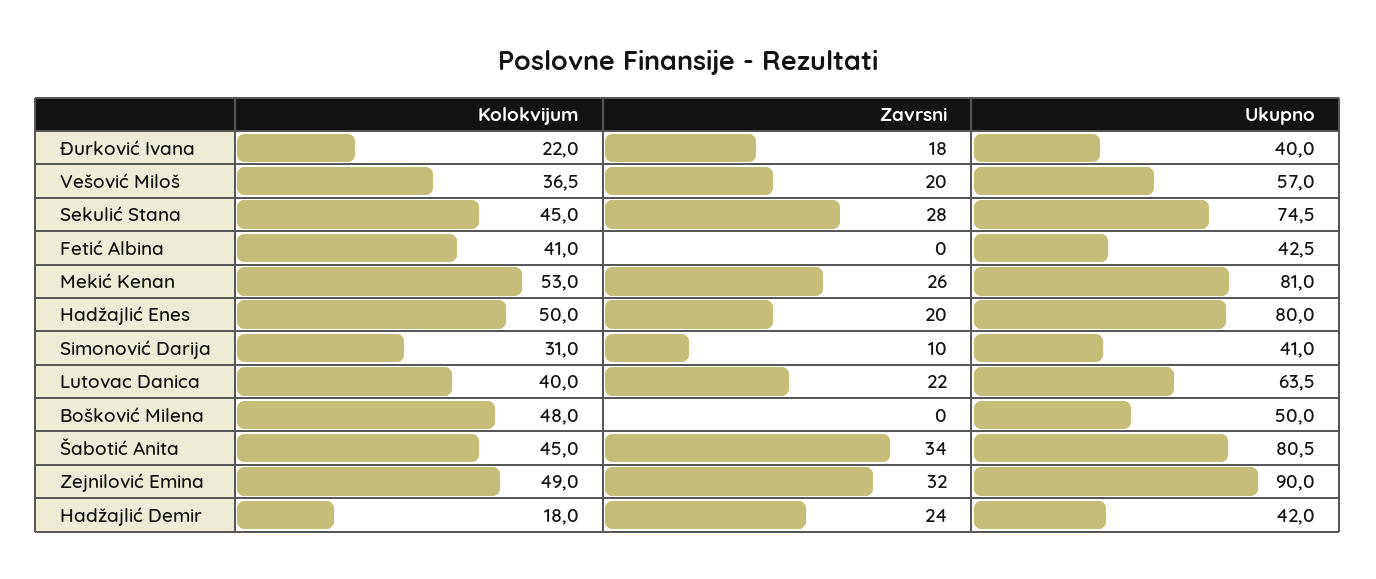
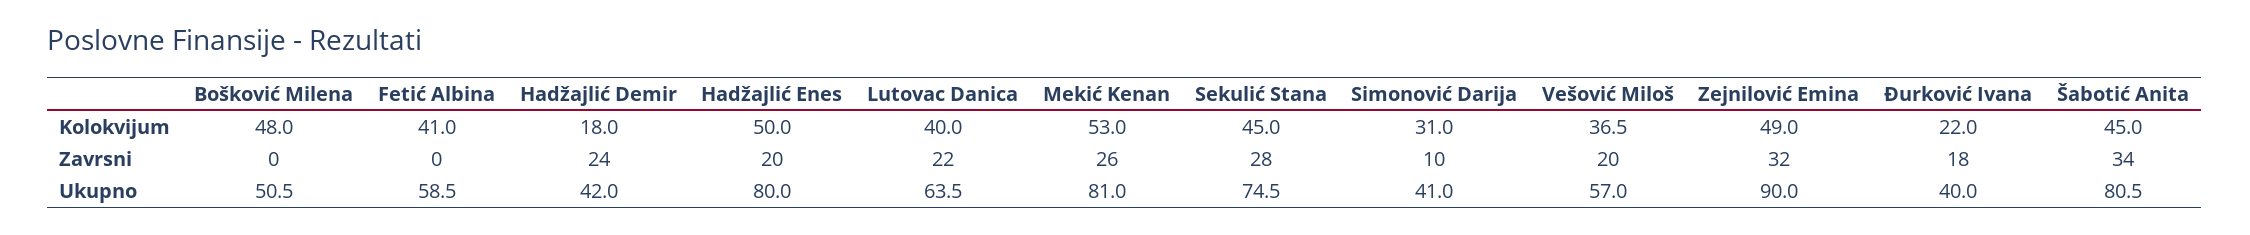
  {
    "Kolokvijum": {
      "Đurković Ivana": 22,
      "Vešović Miloš": 36.5,
      "Sekulić Stana": 45,
      "Fetić Albina": 41,
      "Mekić Kenan": 53,
      "Hadžajlić Enes": 50,
      "Simonović Darija": 31,
      "Lutovac Danica": 40,
      "Bošković Milena": 48,
      "Šabotić Anita": 45,
      "Zejnilović Emina": 49,
      "Hadžajlić Demir": 18
    },
    "Zavrsni": {
      "Đurković Ivana": 18,
      "Vešović Miloš": 20,
      "Sekulić Stana": 28,
      "Fetić Albina": 0,
      "Mekić Kenan": 26,
      "Hadžajlić Enes": 20,
      "Simonović Darija": 10,
      "Lutovac Danica": 22,
      "Bošković Milena": 0,
      "Šabotić Anita": 34,
      "Zejnilović Emina": 32,
      "Hadžajlić Demir": 24
    },
    "Ukupno": {
      "Đurković Ivana": 40,
      "Vešović Miloš": 57,
      "Sekulić Stana": 74.5,
-     "Fetić Albina": 42.5,
+     "Fetić Albina": 58.5,
      "Mekić Kenan": 81,
      "Hadžajlić Enes": 80,
      "Simonović Darija": 41,
      "Lutovac Danica": 63.5,
-     "Bošković Milena": 50,
+     "Bošković Milena": 50.5,
      "Šabotić Anita": 80.5,
      "Zejnilović Emina": 90,
      "Hadžajlić Demir": 42
    }
  }

